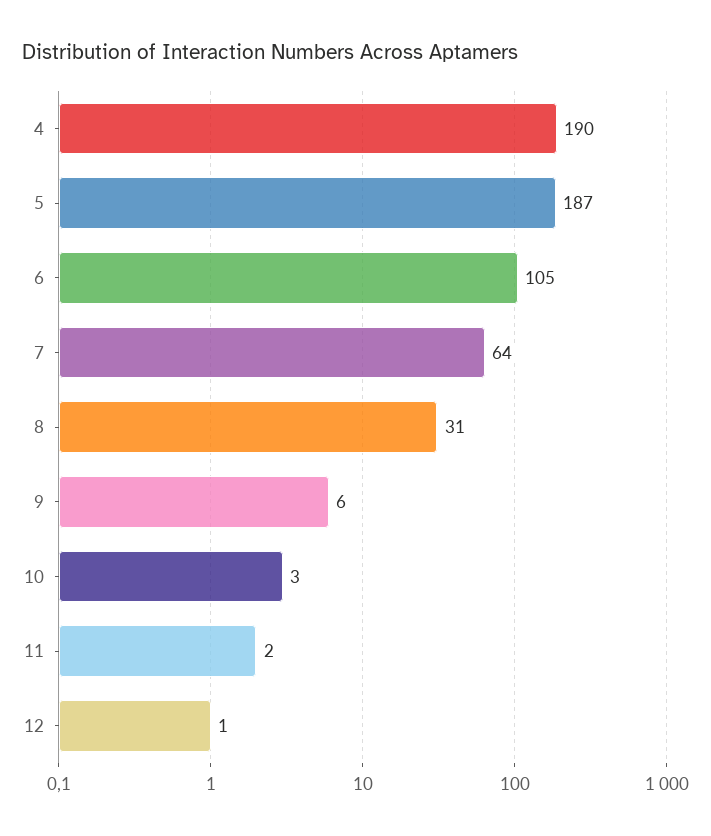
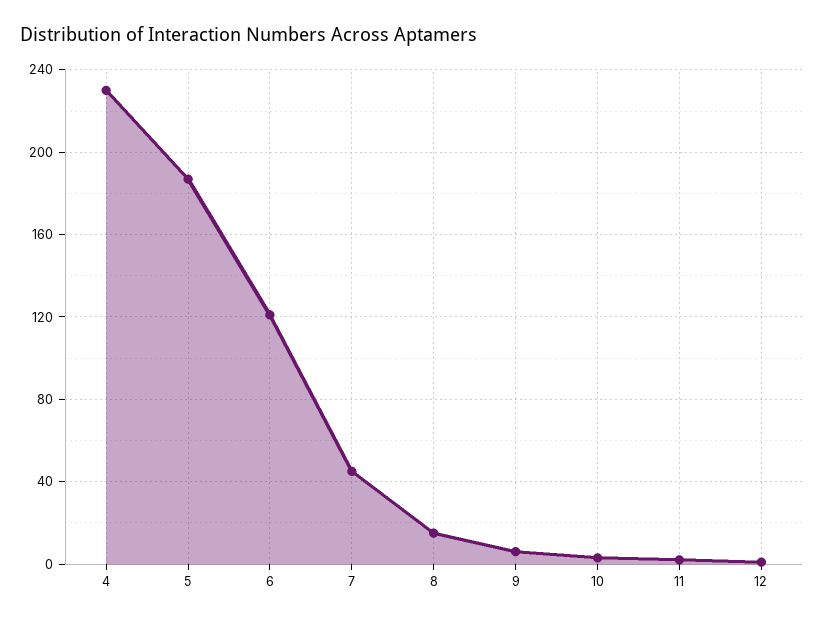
  {
-   "4": 190,
+   "4": 230,
    "5": 187,
-   "6": 105,
+   "6": 120,
-   "7": 64,
+   "7": 45,
-   "8": 31,
+   "8": 15,
    "9": 6,
    "10": 3,
    "11": 2,
    "12": 1
  }

